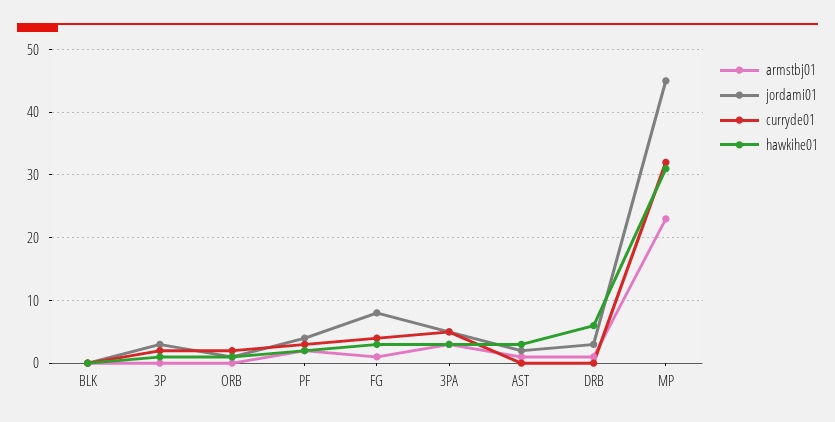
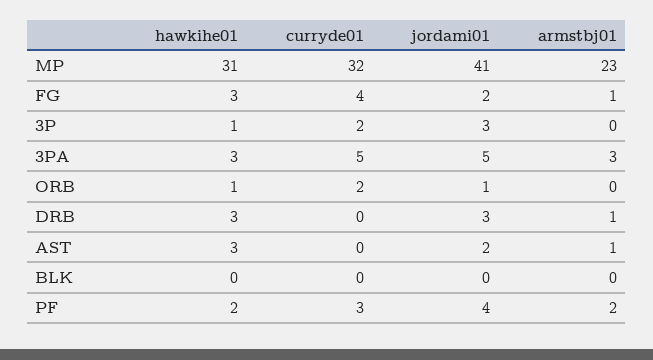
  {
    "armstbj01": {
      "BLK": 0,
      "3P": 0,
      "ORB": 0,
      "PF": 2,
      "FG": 1,
      "3PA": 3,
      "AST": 1,
      "DRB": 1,
      "MP": 23
    },
    "jordami01": {
      "BLK": 0,
      "3P": 3,
      "ORB": 1,
      "PF": 4,
-     "FG": 8,
+     "FG": 2,
      "3PA": 5,
      "AST": 2,
      "DRB": 3,
-     "MP": 45
+     "MP": 41
    },
    "curryde01": {
      "BLK": 0,
      "3P": 2,
      "ORB": 2,
      "PF": 3,
      "FG": 4,
      "3PA": 5,
      "AST": 0,
      "DRB": 0,
      "MP": 32
    },
    "hawkihe01": {
      "BLK": 0,
      "3P": 1,
      "ORB": 1,
      "PF": 2,
      "FG": 3,
      "3PA": 3,
      "AST": 3,
-     "DRB": 6,
+     "DRB": 3,
      "MP": 31
    }
  }

